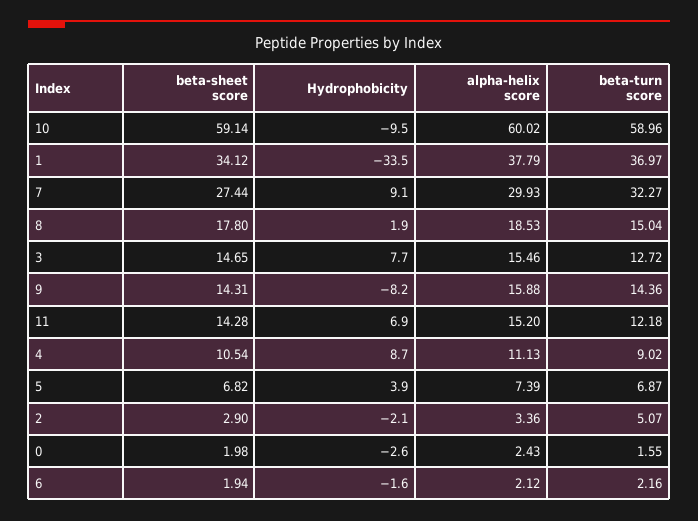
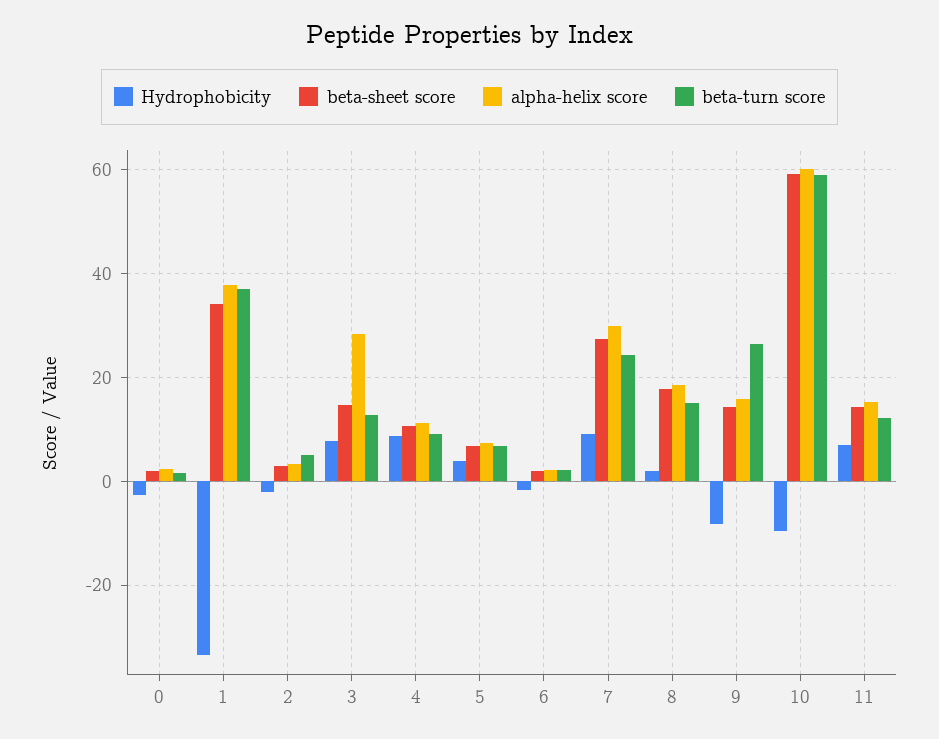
  {
    "beta-sheet score": {
      "10": 59.14,
      "1": 34.12,
      "7": 27.44,
      "8": 17.8,
      "3": 14.65,
      "9": 14.31,
      "11": 14.28,
      "4": 10.54,
      "5": 6.82,
      "2": 2.9,
      "0": 1.98,
      "6": 1.94
    },
    "Hydrophobicity": {
      "10": -9.5,
      "1": -33.5,
      "7": 9.1,
      "8": 1.9,
      "3": 7.7,
      "9": -8.2,
      "11": 6.9,
      "4": 8.7,
      "5": 3.9,
      "2": -2.1,
      "0": -2.6,
      "6": -1.6
    },
    "alpha-helix score": {
      "10": 60.02,
      "1": 37.79,
      "7": 29.93,
      "8": 18.53,
-     "3": 15.46,
+     "3": 28,
      "9": 15.88,
      "11": 15.2,
      "4": 11.13,
      "5": 7.39,
      "2": 3.36,
      "0": 2.43,
      "6": 2.12
    },
    "beta-turn score": {
      "10": 58.96,
      "1": 36.97,
-     "7": 32.27,
+     "7": 24,
      "8": 15.04,
      "3": 12.72,
-     "9": 14.36,
+     "9": 26,
      "11": 12.18,
      "4": 9.02,
      "5": 6.87,
      "2": 5.07,
      "0": 1.55,
      "6": 2.16
    }
  }

